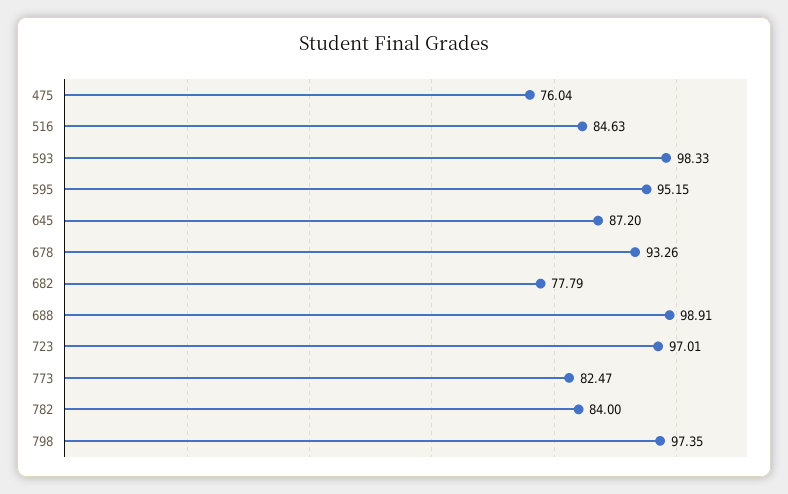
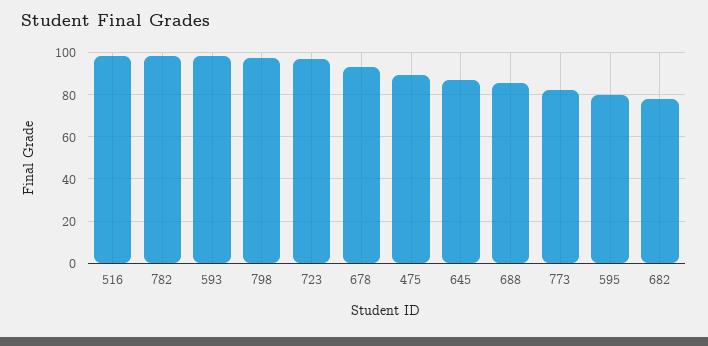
  {
-   "475": 76.04,
+   "475": 90,
-   "516": 84.63,
+   "516": 100,
    "593": 98.33,
-   "595": 95.15,
+   "595": 80,
    "645": 87.2,
    "678": 93.26,
    "682": 77.79,
-   "688": 98.91,
+   "688": 85,
    "723": 97.01,
    "773": 82.47,
-   "782": 84,
+   "782": 100,
    "798": 97.35
  }

